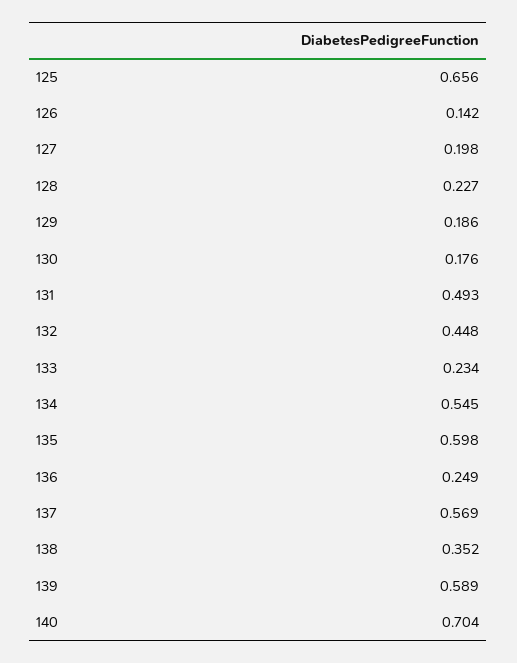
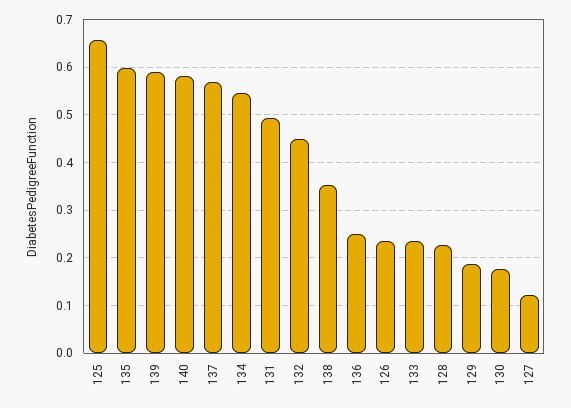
  {
    "125": 0.656,
-   "126": 0.142,
+   "126": 0.24,
-   "127": 0.198,
+   "127": 0.12,
    "128": 0.227,
    "129": 0.186,
    "130": 0.176,
    "131": 0.493,
    "132": 0.448,
    "133": 0.234,
    "134": 0.545,
    "135": 0.598,
    "136": 0.249,
    "137": 0.569,
    "138": 0.352,
    "139": 0.589,
-   "140": 0.704
+   "140": 0.58
  }

